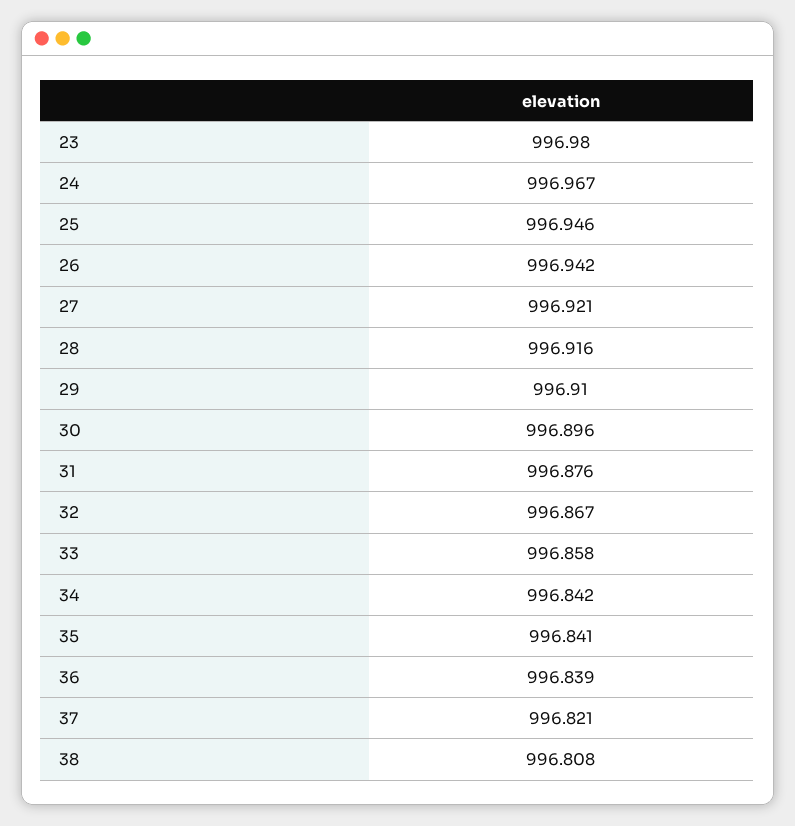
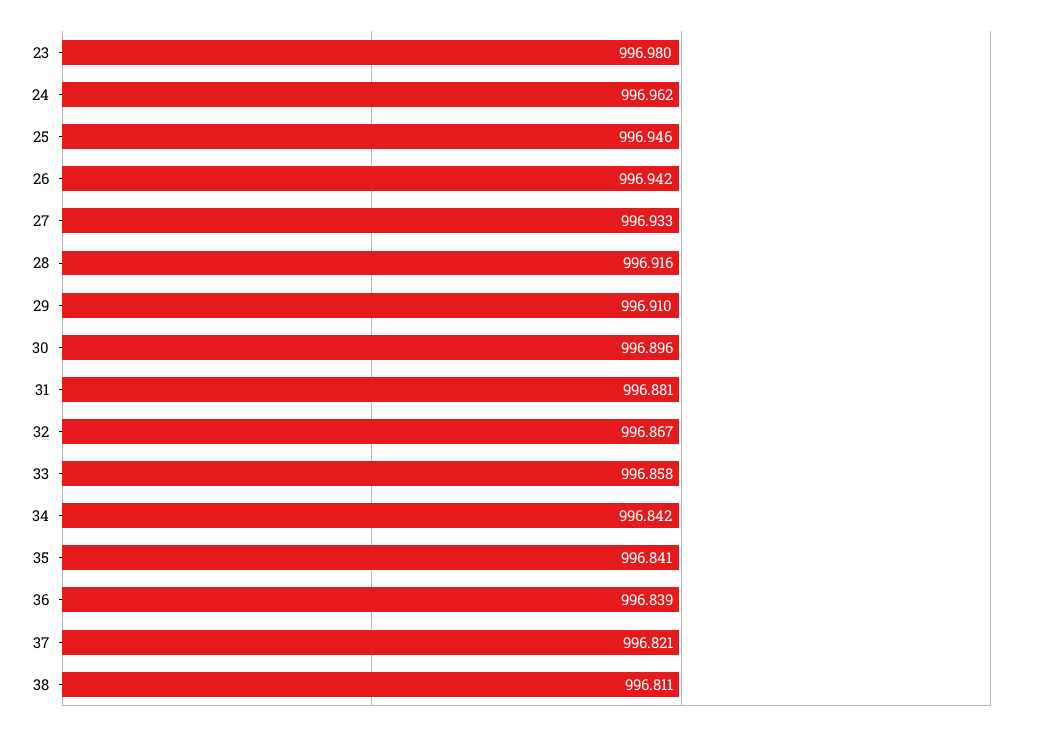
  {
    "23": 996.98,
-   "24": 996.967,
+   "24": 996.962,
    "25": 996.946,
    "26": 996.942,
-   "27": 996.921,
+   "27": 996.933,
    "28": 996.916,
    "29": 996.91,
    "30": 996.896,
-   "31": 996.876,
+   "31": 996.881,
    "32": 996.867,
    "33": 996.858,
    "34": 996.842,
    "35": 996.841,
    "36": 996.839,
    "37": 996.821,
-   "38": 996.808
+   "38": 996.811
  }

